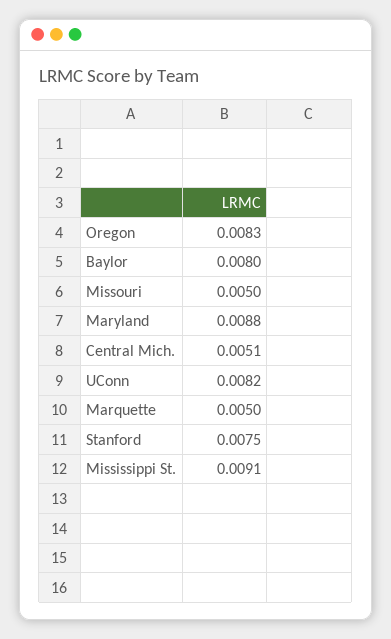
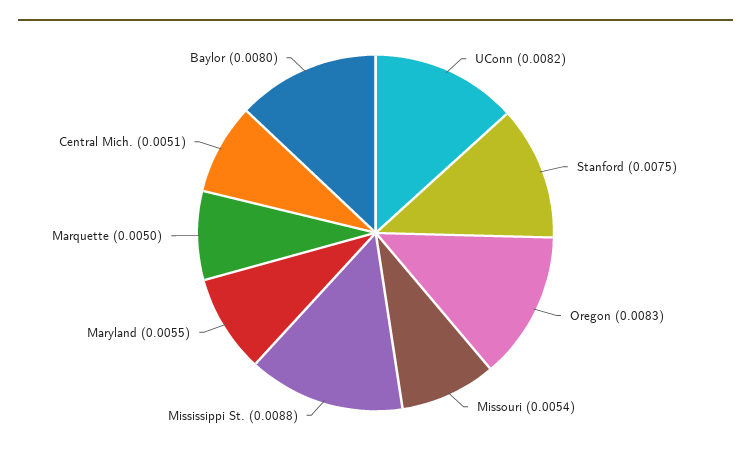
  {
    "Oregon": 0.0083,
    "Baylor": 0.008,
-   "Missouri": 0.005,
+   "Missouri": 0.0054,
-   "Maryland": 0.0088,
+   "Maryland": 0.0055,
    "Central Mich.": 0.0051,
    "UConn": 0.0082,
    "Marquette": 0.005,
    "Stanford": 0.0075,
-   "Mississippi St.": 0.0091
+   "Mississippi St.": 0.0088
  }

